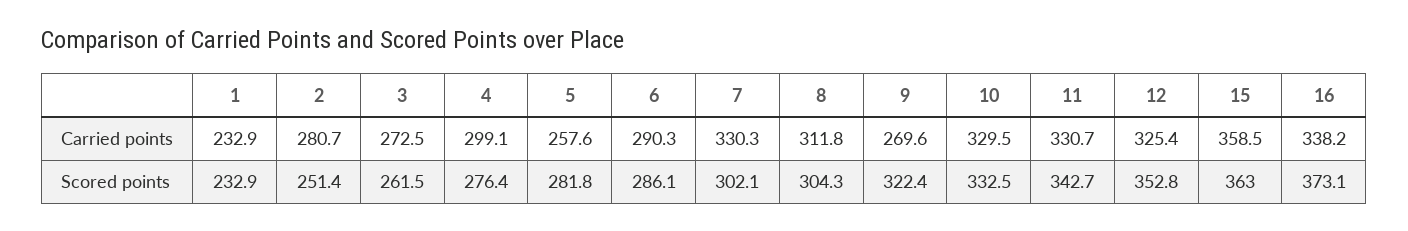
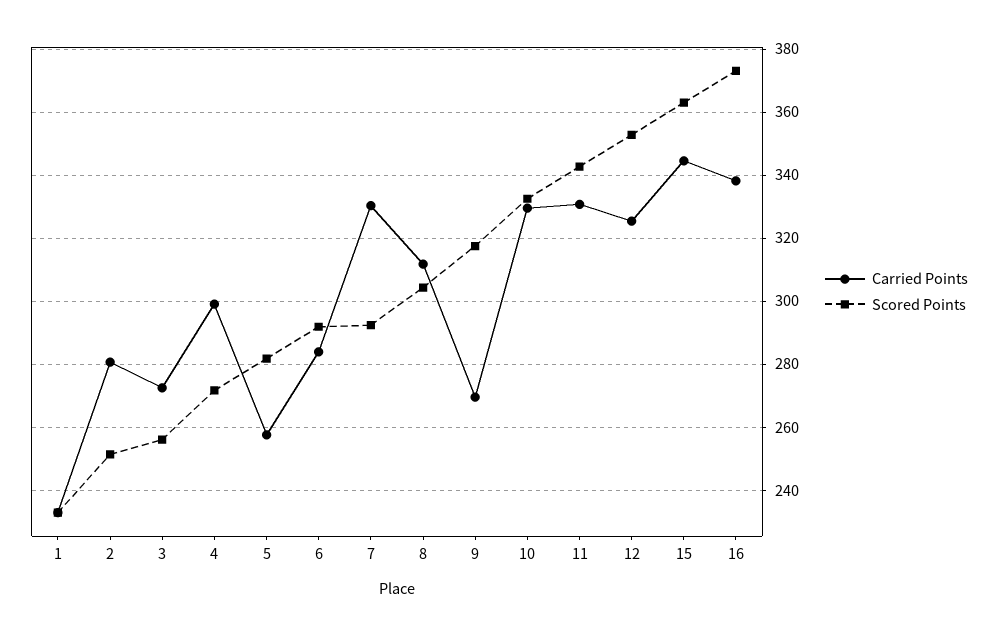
  {
    "Carried points": {
      "1": 232.9,
      "2": 280.7,
      "3": 272.5,
      "4": 299.1,
      "5": 257.6,
-     "6": 290.3,
+     "6": 284,
      "7": 330.3,
      "8": 311.8,
      "9": 269.6,
      "10": 329.5,
      "11": 330.7,
      "12": 325.4,
-     "15": 358.5,
+     "15": 344,
      "16": 338.2
    },
    "Scored points": {
      "1": 232.9,
      "2": 251.4,
-     "3": 261.5,
+     "3": 256,
-     "4": 276.4,
+     "4": 272,
      "5": 281.8,
-     "6": 286.1,
+     "6": 292,
-     "7": 302.1,
+     "7": 292,
      "8": 304.3,
-     "9": 322.4,
+     "9": 318,
      "10": 332.5,
      "11": 342.7,
      "12": 352.8,
      "15": 363,
      "16": 373.1
    }
  }

